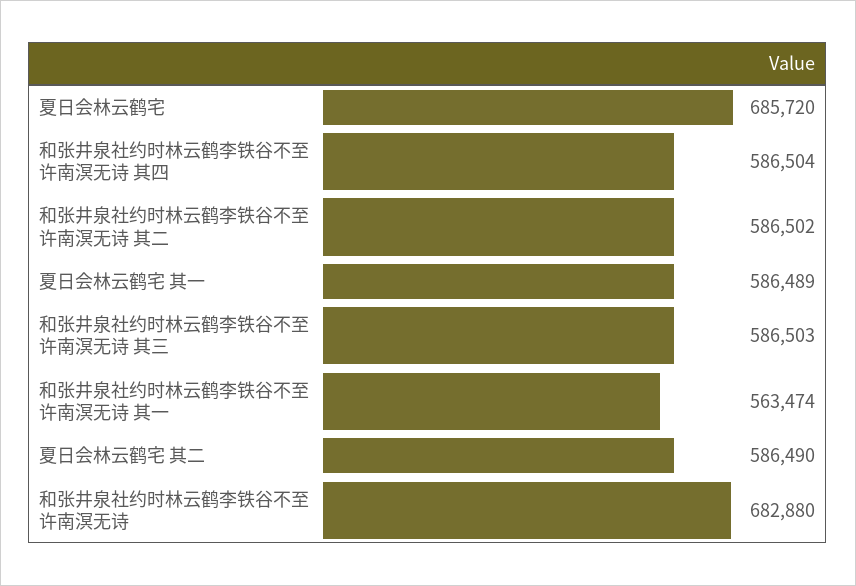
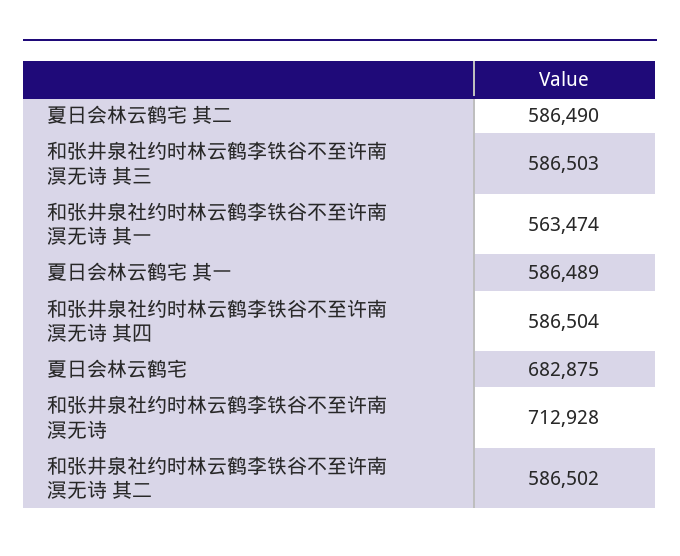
  {
-   "夏日会林云鹤宅": 685720,
+   "夏日会林云鹤宅": 682875,
    "和张井泉社约时林云鹤李铁谷不至许南溟无诗 其四": 586504,
    "和张井泉社约时林云鹤李铁谷不至许南溟无诗 其二": 586502,
    "夏日会林云鹤宅 其一": 586489,
    "和张井泉社约时林云鹤李铁谷不至许南溟无诗 其三": 586503,
    "和张井泉社约时林云鹤李铁谷不至许南溟无诗 其一": 563474,
    "夏日会林云鹤宅 其二": 586490,
-   "和张井泉社约时林云鹤李铁谷不至许南溟无诗": 682880
+   "和张井泉社约时林云鹤李铁谷不至许南溟无诗": 712928
  }

